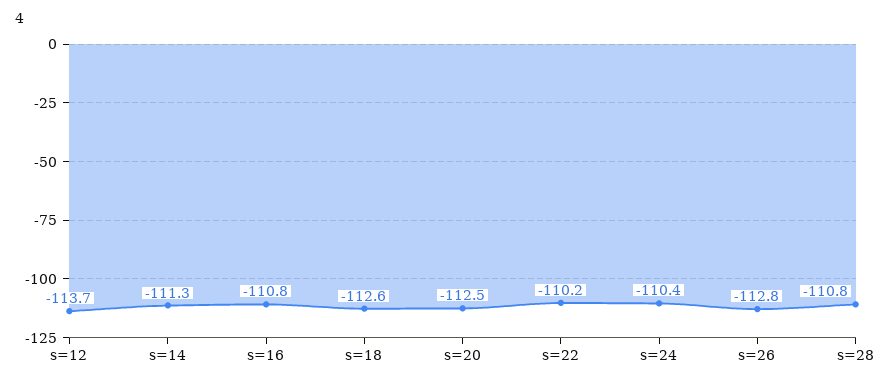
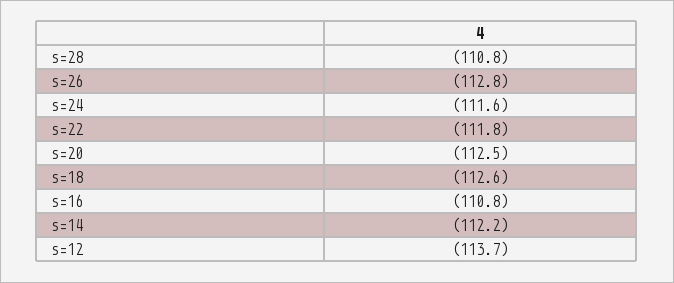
  {
    "s=12": -113.7,
-   "s=14": -111.3,
+   "s=14": -112.2,
    "s=16": -110.8,
    "s=18": -112.6,
    "s=20": -112.5,
-   "s=22": -110.2,
+   "s=22": -111.8,
-   "s=24": -110.4,
+   "s=24": -111.6,
    "s=26": -112.8,
    "s=28": -110.8
  }

